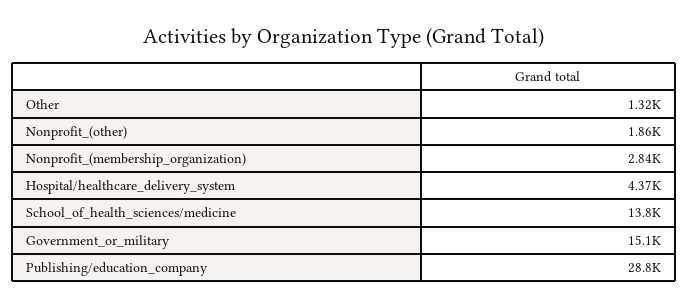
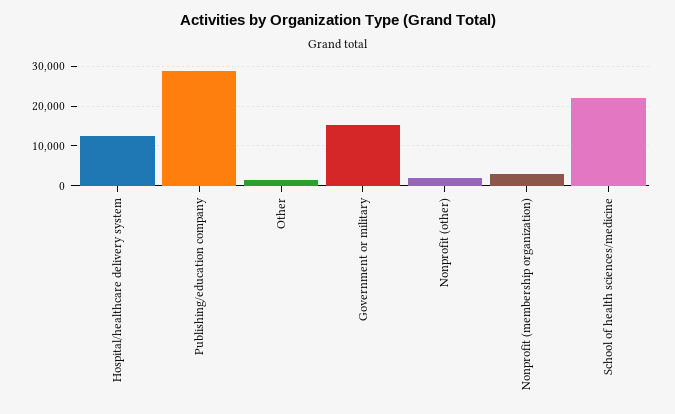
  {
    "Other": 1320,
    "Nonprofit_(other)": 1860,
    "Nonprofit_(membership_organization)": 2840,
-   "Hospital/healthcare_delivery_system": 4370,
+   "Hospital/healthcare_delivery_system": 12000,
-   "School_of_health_sciences/medicine": 13800,
+   "School_of_health_sciences/medicine": 22000,
    "Government_or_military": 15100,
    "Publishing/education_company": 28800
  }

